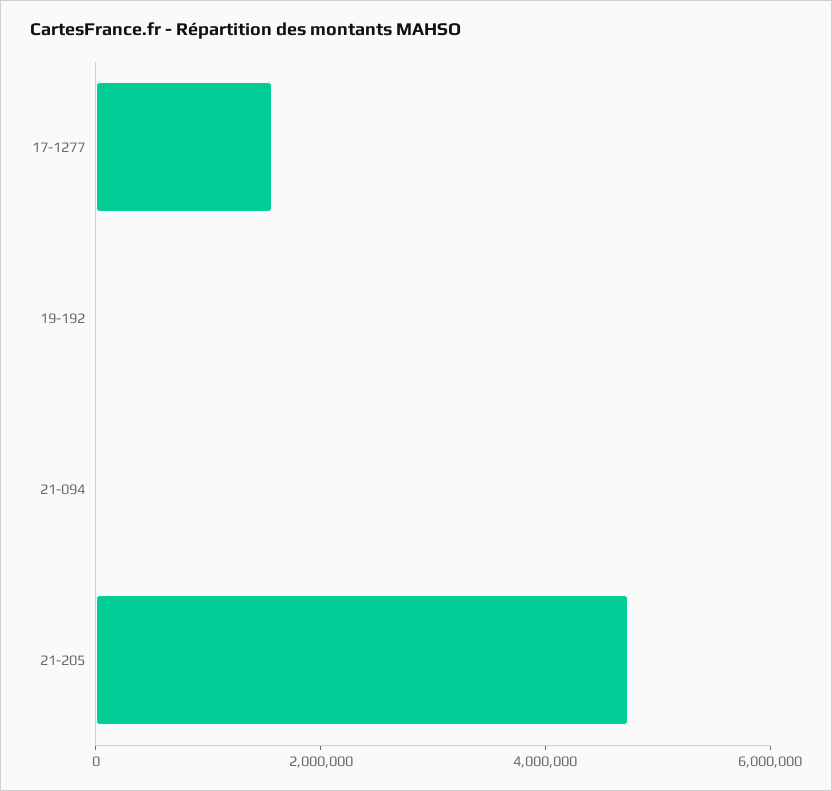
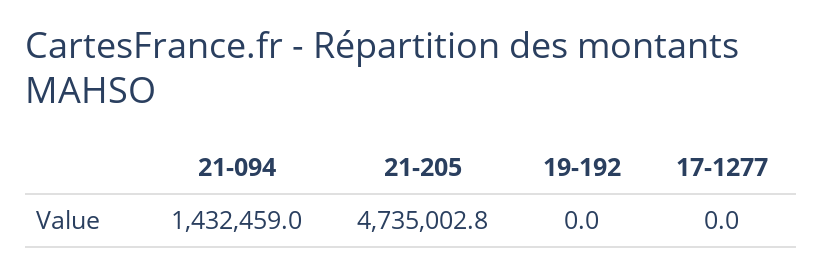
  {
-   "17-1277": 1500000,
+   "17-1277": 0,
    "19-192": 0,
-   "21-094": 0,
+   "21-094": 1432459,
    "21-205": 4735002.8
  }

